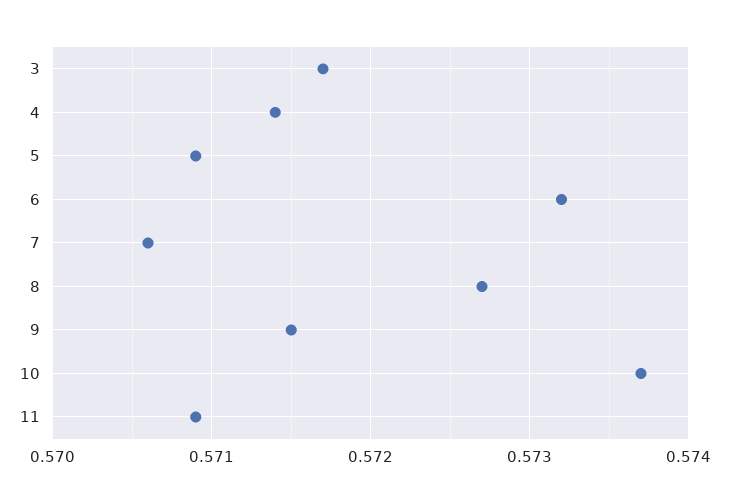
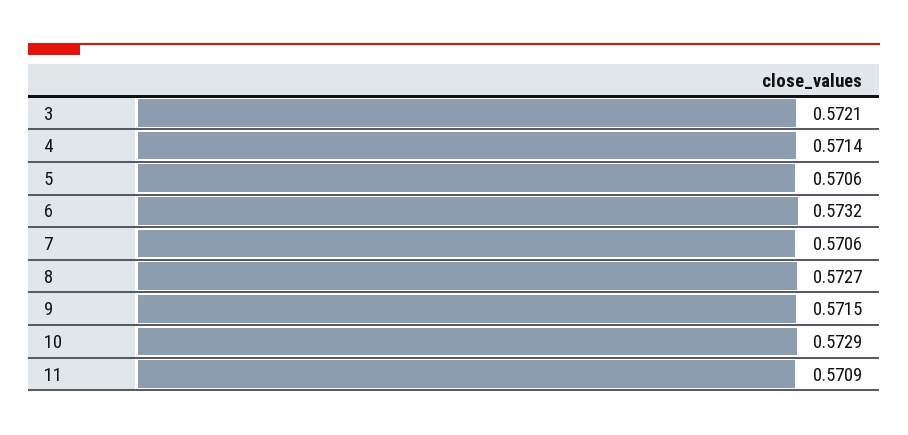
  {
-   "3": 0.5717,
+   "3": 0.5721,
    "4": 0.5714,
-   "5": 0.5709,
+   "5": 0.5706,
    "6": 0.5732,
    "7": 0.5706,
    "8": 0.5727,
    "9": 0.5715,
-   "10": 0.5737,
+   "10": 0.5729,
    "11": 0.5709
  }

